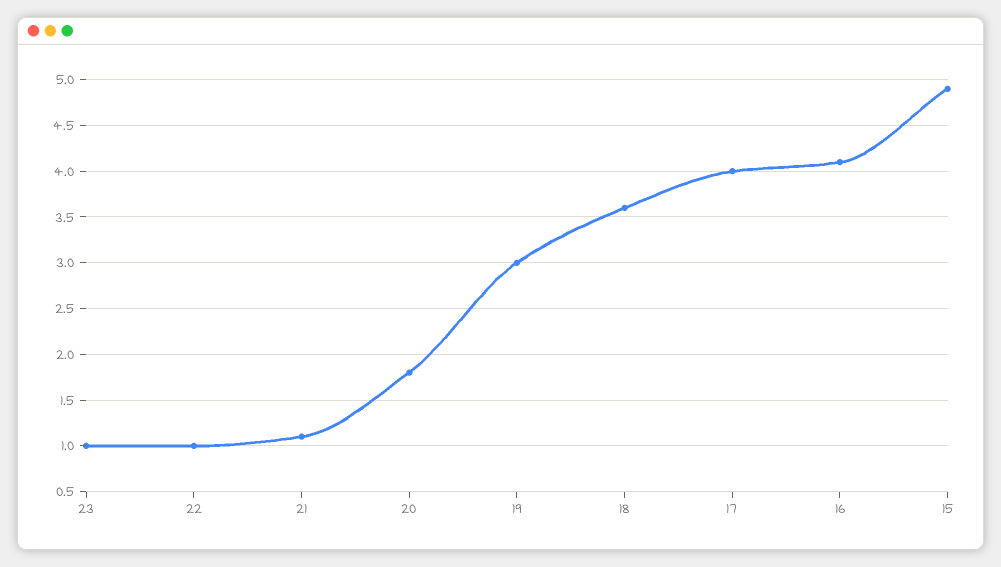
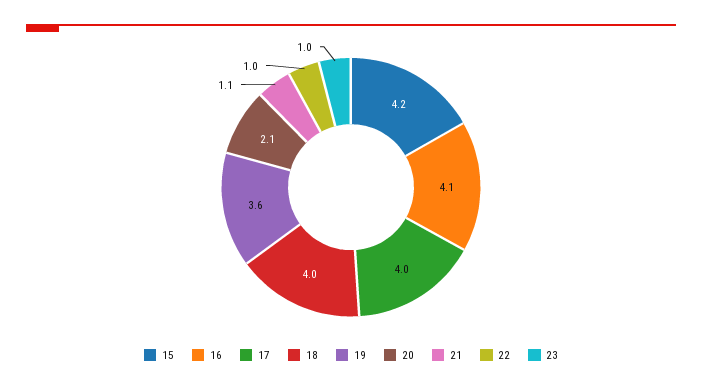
  {
    "23": 1,
    "22": 1,
    "21": 1.1,
-   "20": 1.8,
+   "20": 2.1,
-   "19": 3,
+   "19": 3.6,
-   "18": 3.6,
+   "18": 4,
    "17": 4,
    "16": 4.1,
-   "15": 4.9
+   "15": 4.2
  }

